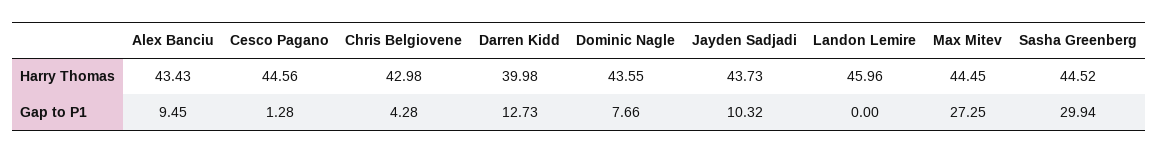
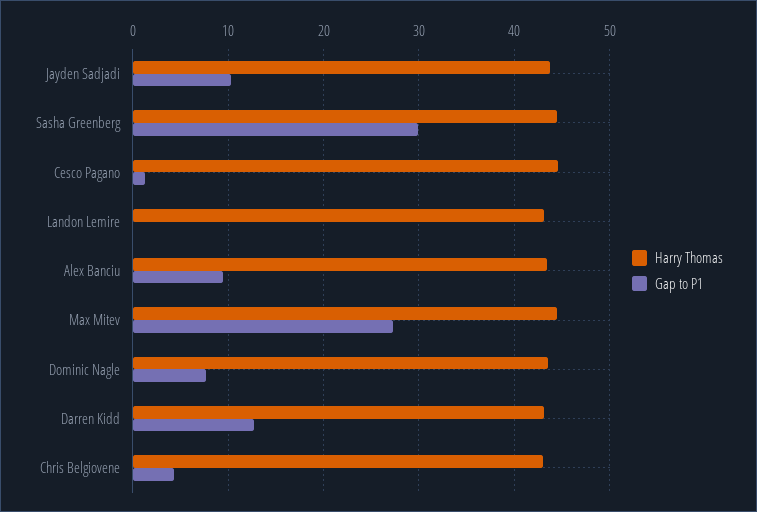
  {
    "Harry Thomas": {
      "Alex Banciu": 43.43,
      "Cesco Pagano": 44.56,
      "Chris Belgiovene": 42.98,
-     "Darren Kidd": 39.98,
+     "Darren Kidd": 43,
      "Dominic Nagle": 43.55,
      "Jayden Sadjadi": 43.73,
-     "Landon Lemire": 45.96,
+     "Landon Lemire": 43,
      "Max Mitev": 44.45,
      "Sasha Greenberg": 44.52
    },
    "Gap to P1": {
      "Alex Banciu": 9.45,
      "Cesco Pagano": 1.28,
      "Chris Belgiovene": 4.28,
      "Darren Kidd": 12.73,
      "Dominic Nagle": 7.66,
      "Jayden Sadjadi": 10.32,
      "Landon Lemire": 0,
      "Max Mitev": 27.25,
      "Sasha Greenberg": 29.94
    }
  }

